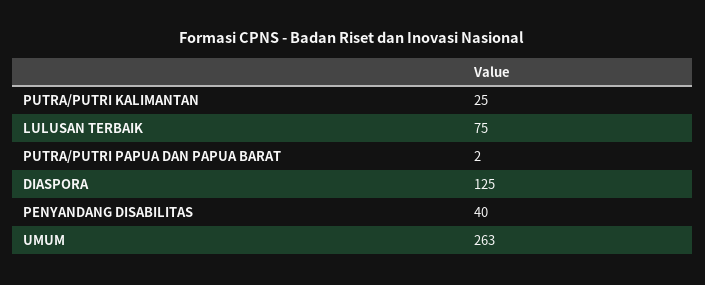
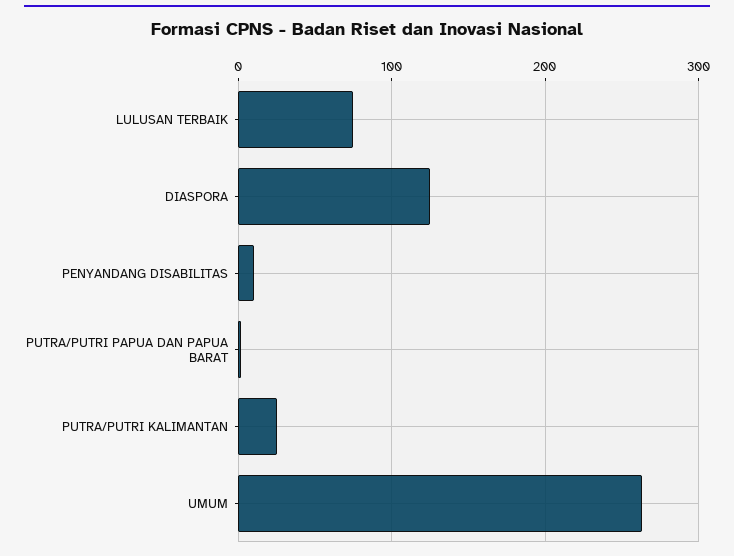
  {
    "PUTRA/PUTRI KALIMANTAN": 25,
    "LULUSAN TERBAIK": 75,
    "PUTRA/PUTRI PAPUA DAN PAPUA BARAT": 2,
    "DIASPORA": 125,
-   "PENYANDANG DISABILITAS": 40,
+   "PENYANDANG DISABILITAS": 10,
    "UMUM": 263
  }

